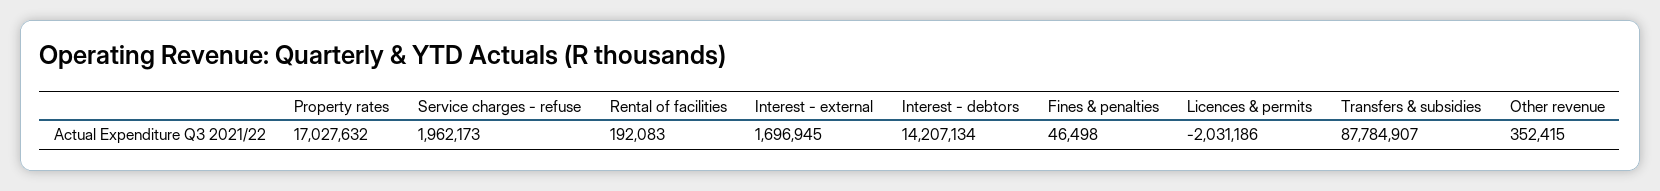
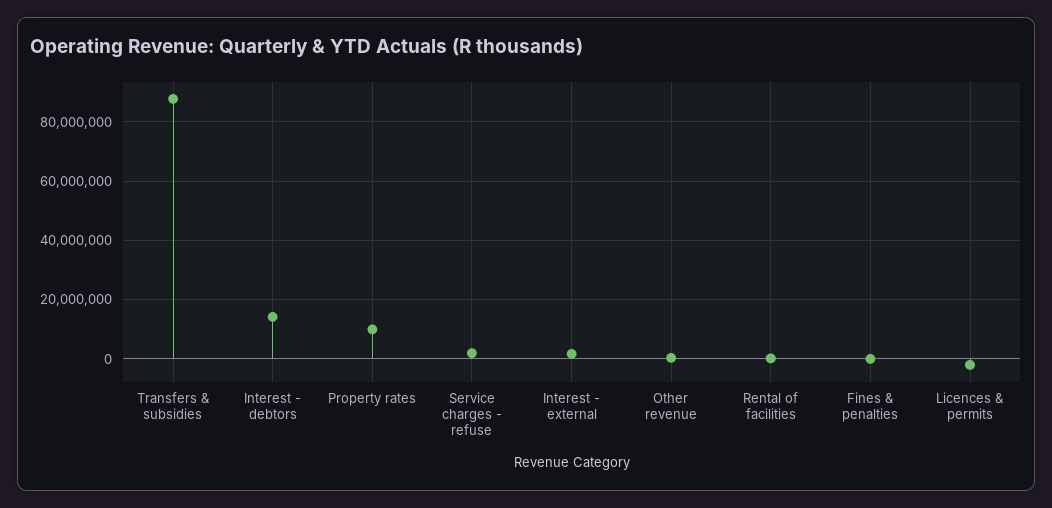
  {
-   "Property rates": 17027632,
+   "Property rates": 10000000,
    "Service charges - refuse": 1962173,
    "Rental of facilities": 192083,
    "Interest - external": 1696945,
    "Interest - debtors": 14207134,
    "Fines & penalties": 46498,
    "Licences & permits": -2031186,
    "Transfers & subsidies": 87784907,
    "Other revenue": 352415
  }

